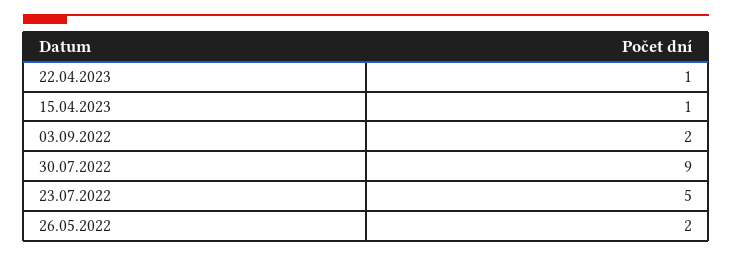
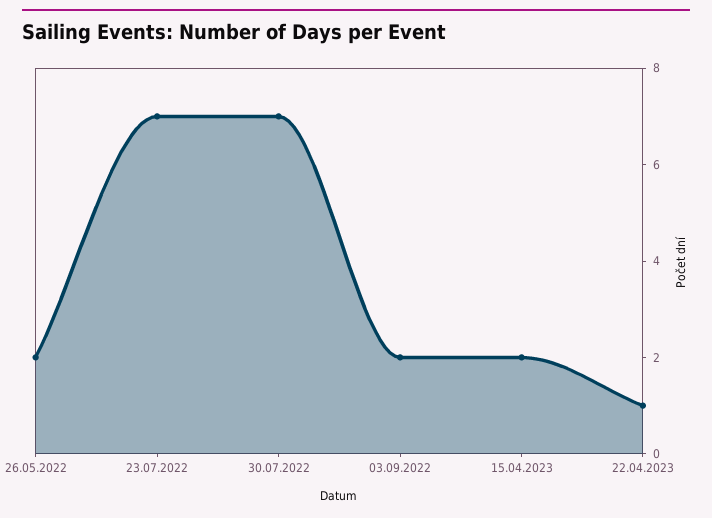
  {
    "22.04.2023": 1,
-   "15.04.2023": 1,
+   "15.04.2023": 2,
    "03.09.2022": 2,
-   "30.07.2022": 9,
+   "30.07.2022": 7,
-   "23.07.2022": 5,
+   "23.07.2022": 7,
    "26.05.2022": 2
  }

